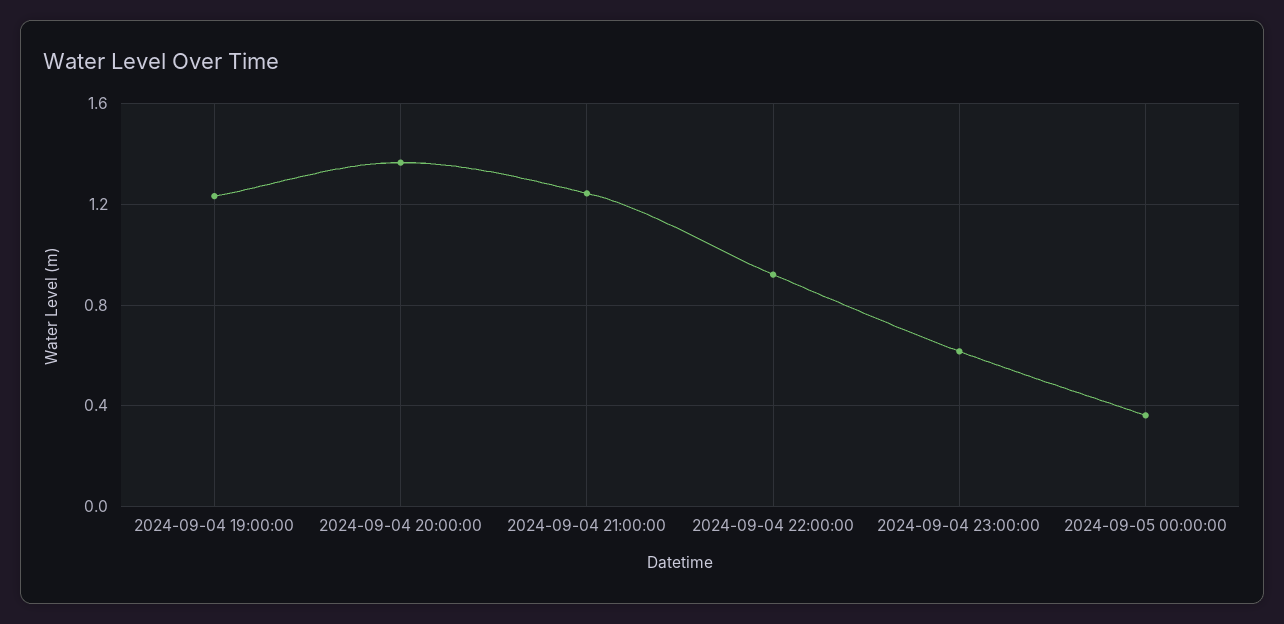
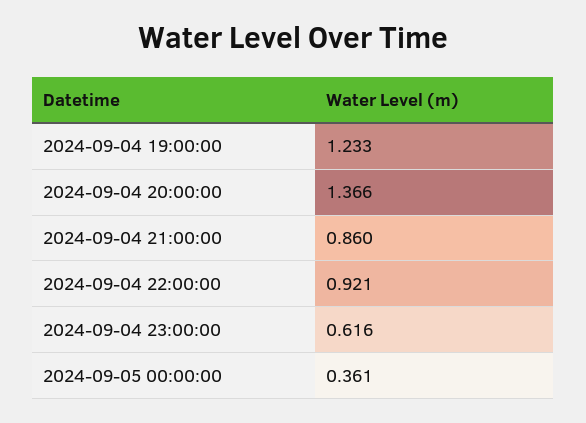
  {
    "2024-09-04 19:00:00": 1.233,
    "2024-09-04 20:00:00": 1.366,
-   "2024-09-04 21:00:00": 1.25,
+   "2024-09-04 21:00:00": 0.86,
    "2024-09-04 22:00:00": 0.921,
    "2024-09-04 23:00:00": 0.616,
    "2024-09-05 00:00:00": 0.361
  }

